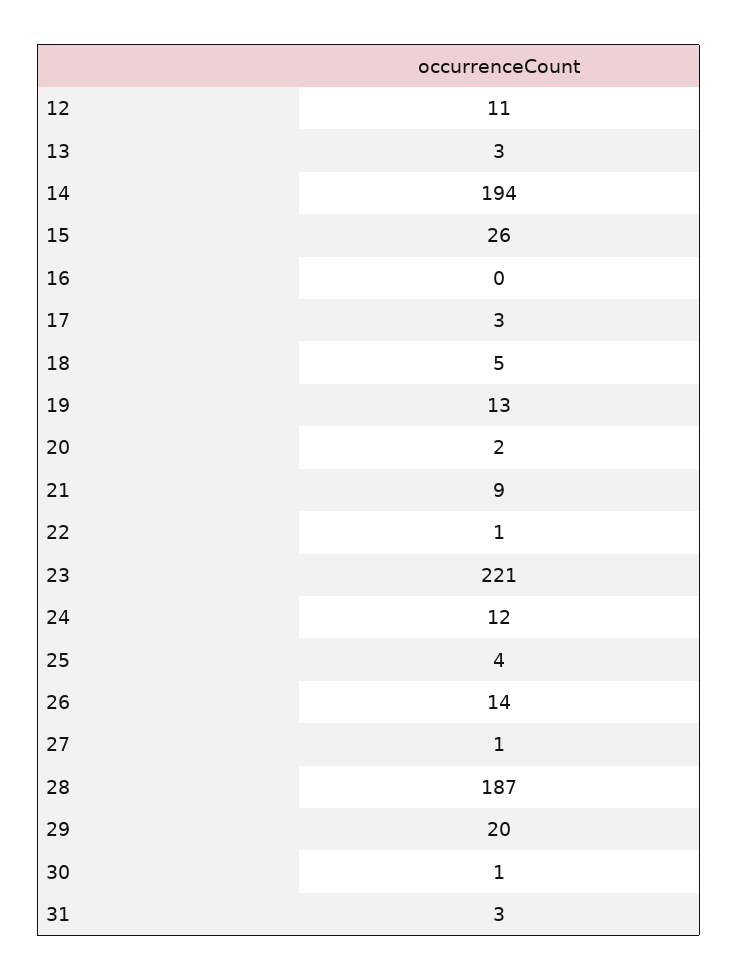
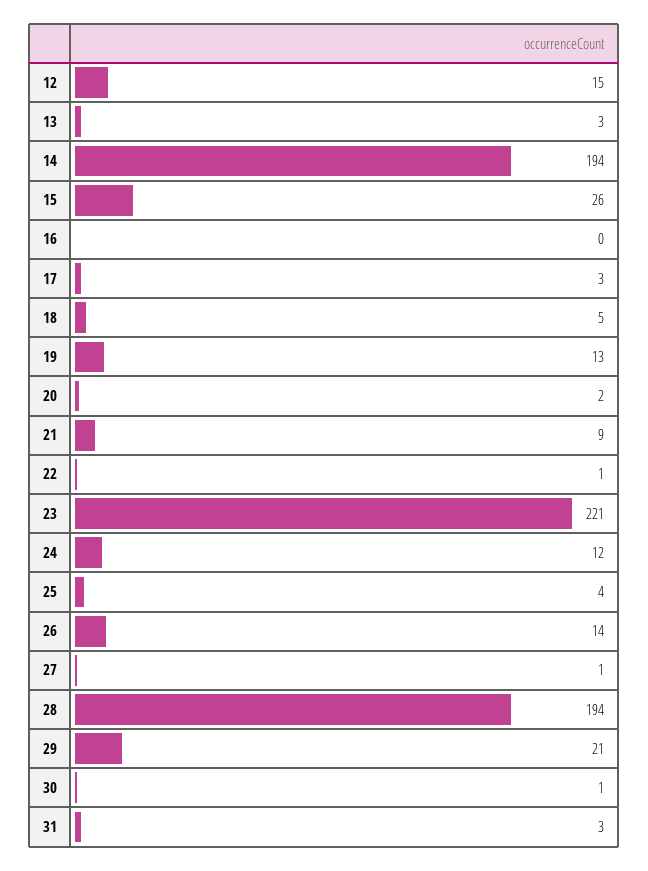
  {
-   "12": 11,
+   "12": 15,
    "13": 3,
    "14": 194,
    "15": 26,
    "16": 0,
    "17": 3,
    "18": 5,
    "19": 13,
    "20": 2,
    "21": 9,
    "22": 1,
    "23": 221,
    "24": 12,
    "25": 4,
    "26": 14,
    "27": 1,
-   "28": 187,
+   "28": 194,
-   "29": 20,
+   "29": 21,
    "30": 1,
    "31": 3
  }

